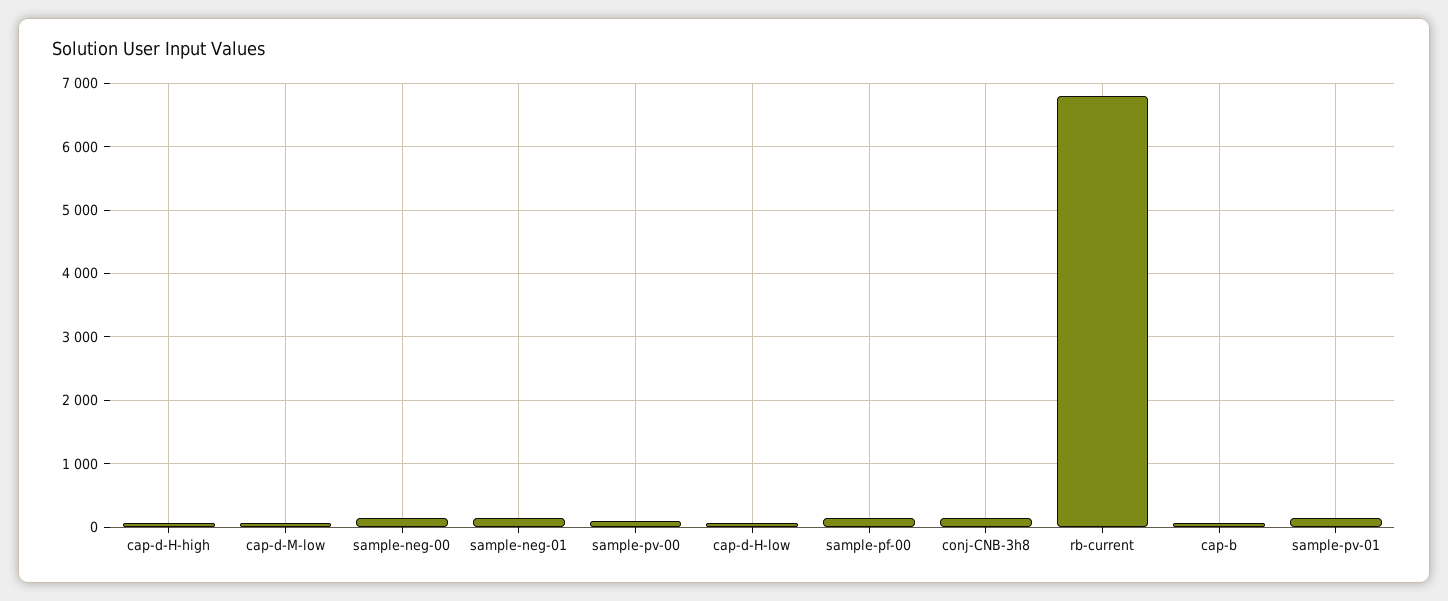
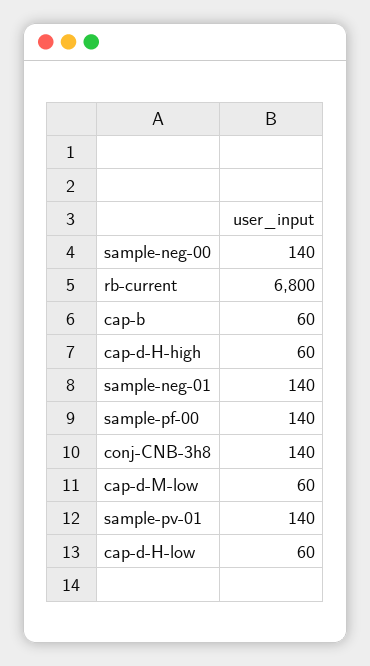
  {
    "cap-d-H-high": 60,
    "cap-d-M-low": 60,
    "sample-neg-00": 140,
    "sample-neg-01": 140,
-   "sample-pv-00": 100,
    "cap-d-H-low": 60,
    "sample-pf-00": 140,
    "conj-CNB-3h8": 140,
    "rb-current": 6800,
    "cap-b": 60,
    "sample-pv-01": 140
  }

